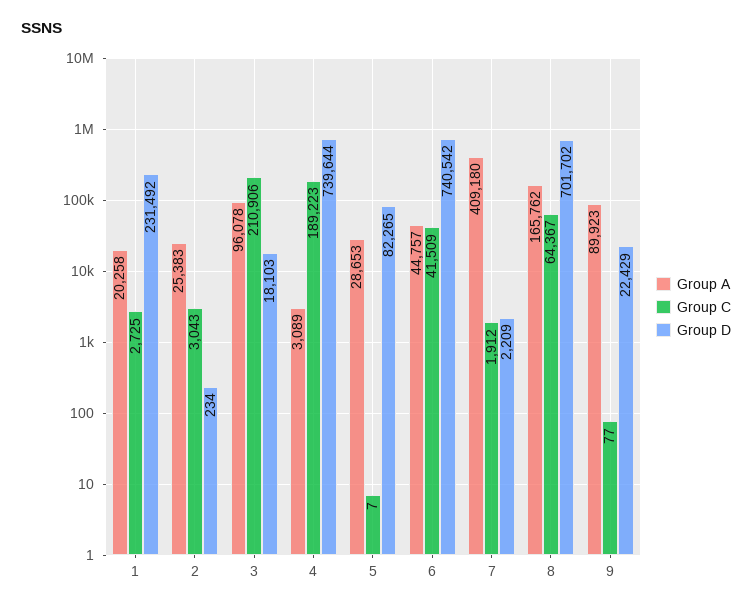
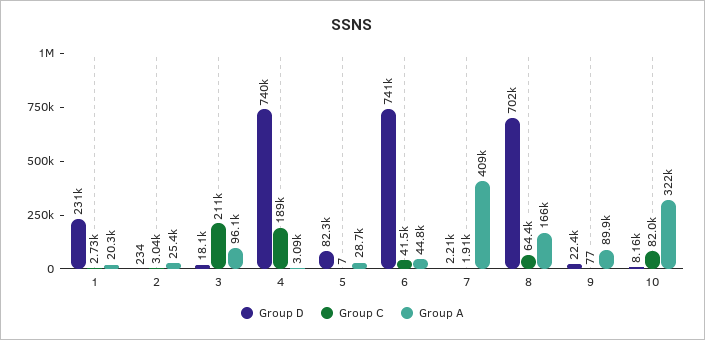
  {
    "Group A": {
      "1": 20258,
      "2": 25383,
      "3": 96078,
      "4": 3089,
      "5": 28653,
      "6": 44757,
      "7": 409180,
      "8": 165762,
-     "9": 89923
+     "9": 89923,
+     "10": 322000
    },
    "Group C": {
      "1": 2725,
      "2": 3043,
      "3": 210906,
      "4": 189223,
      "5": 7,
      "6": 41509,
      "7": 1912,
      "8": 64367,
-     "9": 77
+     "9": 77,
+     "10": 82000
    },
    "Group D": {
      "1": 231492,
      "2": 234,
      "3": 18103,
      "4": 739644,
      "5": 82265,
      "6": 740542,
      "7": 2209,
      "8": 701702,
-     "9": 22429
+     "9": 22429,
+     "10": 8160
    }
  }

